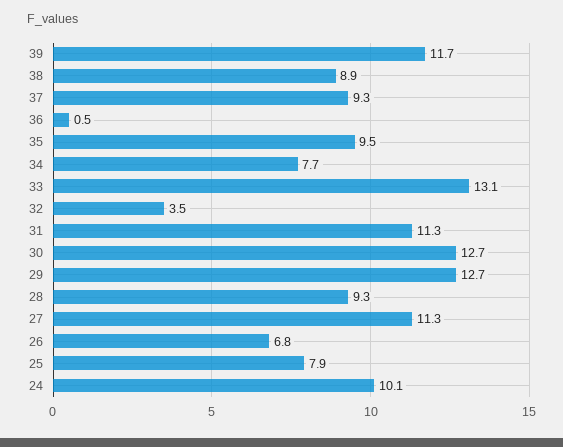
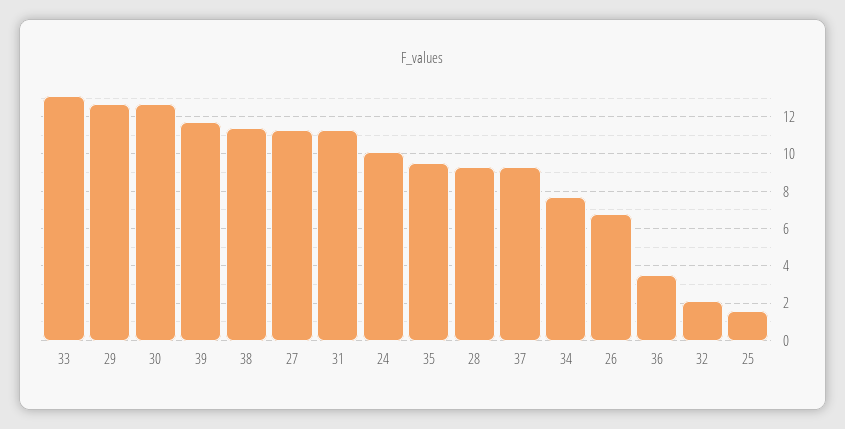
  {
    "39": 11.7,
-   "38": 8.9,
+   "38": 11.5,
    "37": 9.3,
-   "36": 0.5,
+   "36": 3.5,
    "35": 9.5,
    "34": 7.7,
    "33": 13.1,
-   "32": 3.5,
+   "32": 2,
    "31": 11.3,
    "30": 12.7,
    "29": 12.7,
    "28": 9.3,
    "27": 11.3,
    "26": 6.8,
-   "25": 7.9,
+   "25": 1.5,
    "24": 10.1
  }

